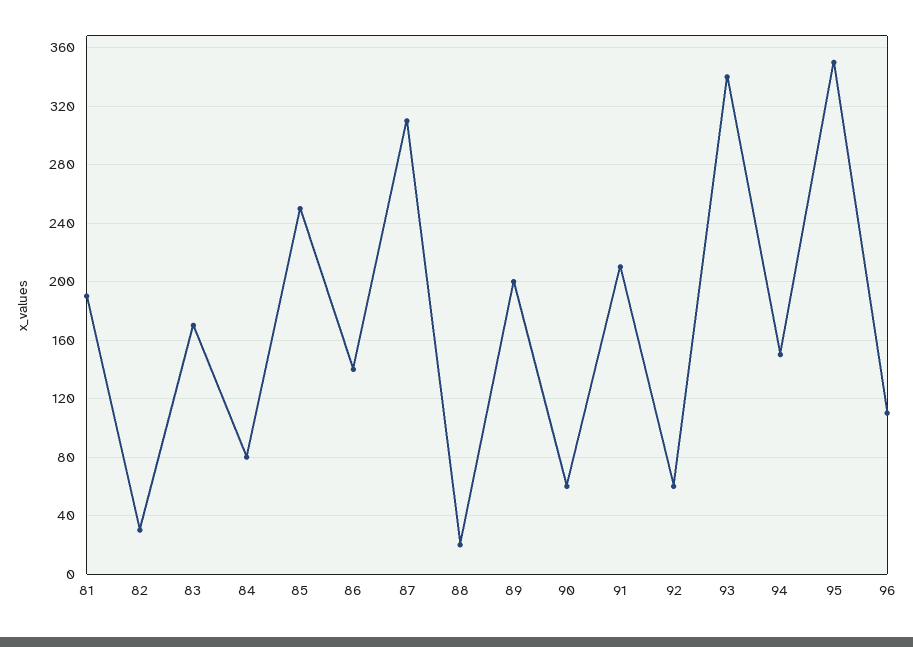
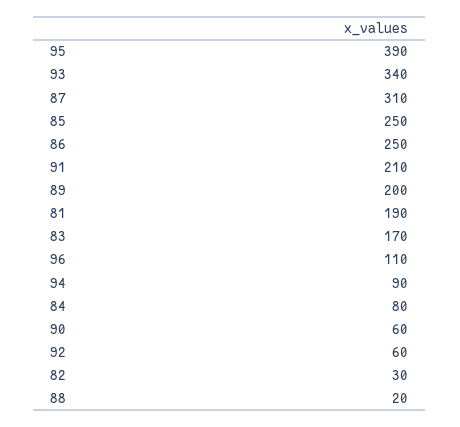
  {
    "81": 190,
    "82": 30,
    "83": 170,
    "84": 80,
    "85": 250,
-   "86": 140,
+   "86": 250,
    "87": 310,
    "88": 20,
    "89": 200,
    "90": 60,
    "91": 210,
    "92": 60,
    "93": 340,
-   "94": 150,
+   "94": 90,
-   "95": 350,
+   "95": 390,
    "96": 110
  }

